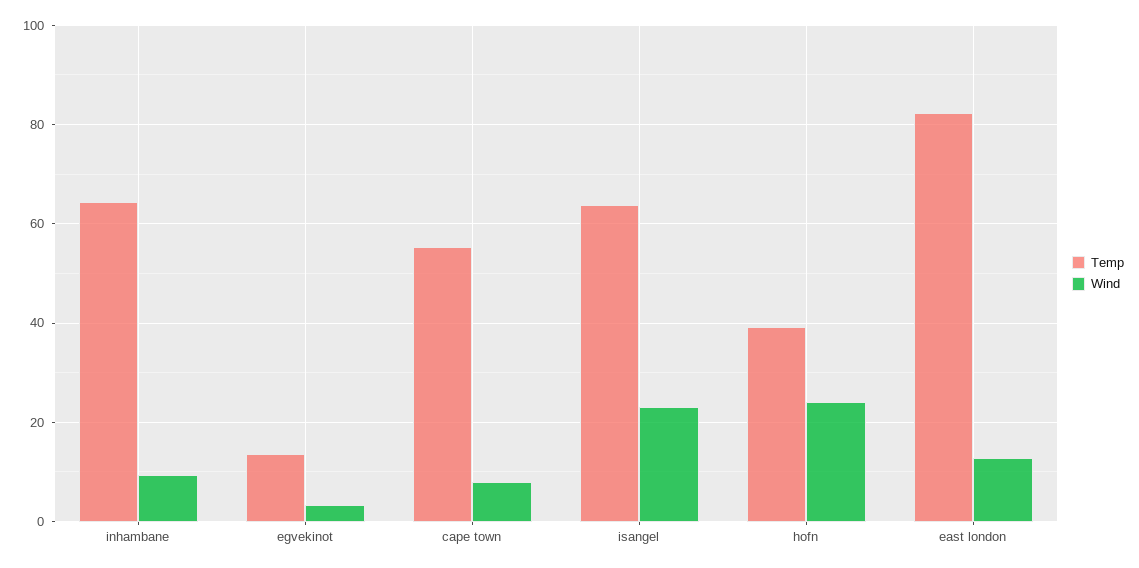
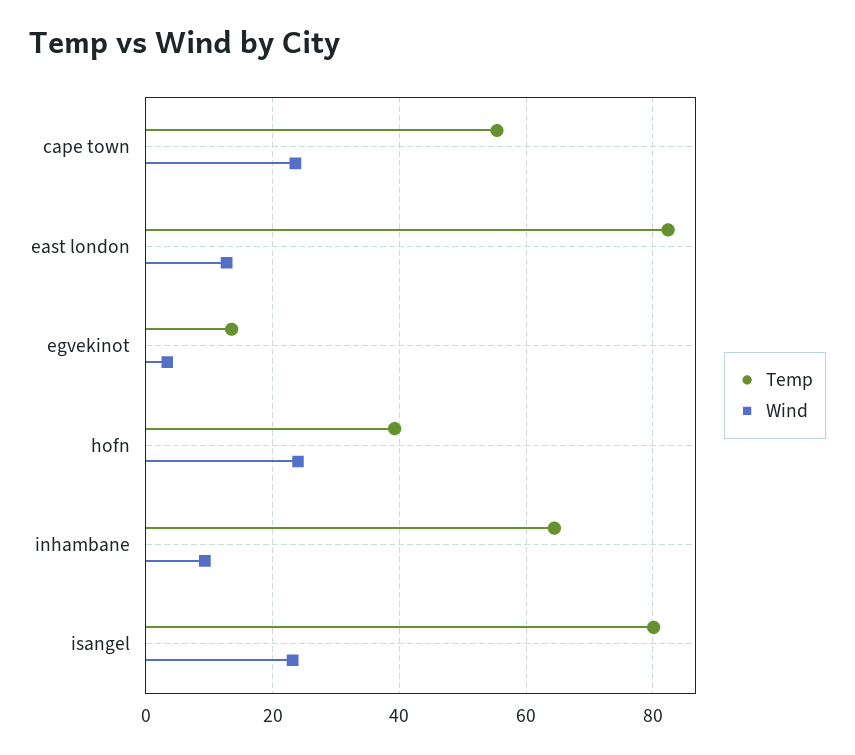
  {
    "Temp": {
      "inhambane": 64,
      "egvekinot": 14,
      "cape town": 56,
-     "isangel": 64,
+     "isangel": 80,
      "hofn": 40,
      "east london": 82
    },
    "Wind": {
      "inhambane": 10,
      "egvekinot": 4,
-     "cape town": 8,
+     "cape town": 24,
      "isangel": 24,
      "hofn": 24,
      "east london": 12
    }
  }

